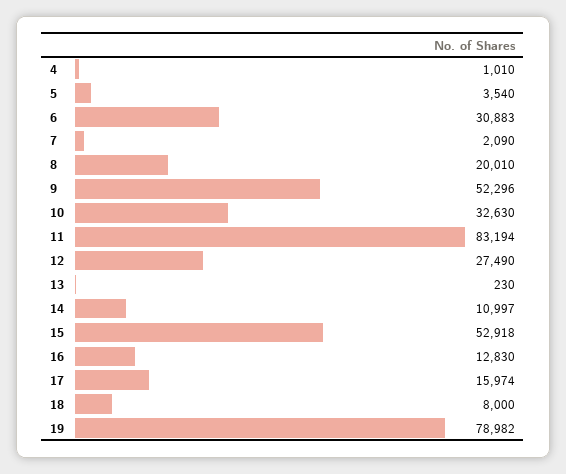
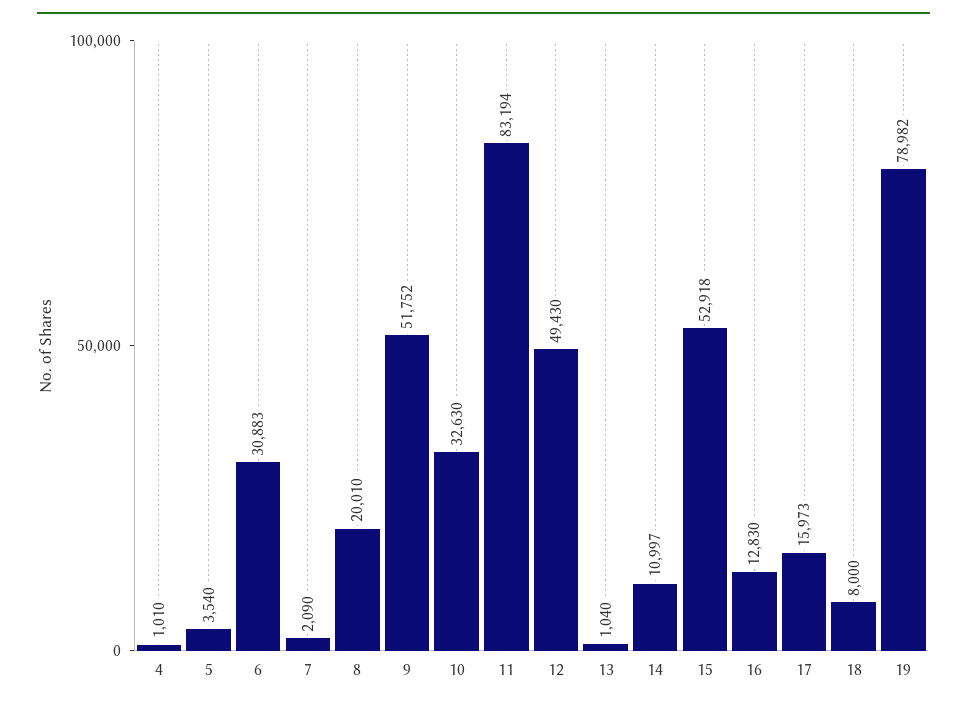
  {
    "4": 1010,
    "5": 3540,
    "6": 30883,
    "7": 2090,
    "8": 20010,
-   "9": 52296,
+   "9": 51752,
    "10": 32630,
    "11": 83194,
-   "12": 27490,
+   "12": 49430,
-   "13": 230,
+   "13": 1040,
    "14": 10997,
    "15": 52918,
    "16": 12830,
-   "17": 15974,
+   "17": 15973,
    "18": 8000,
    "19": 78982
  }

